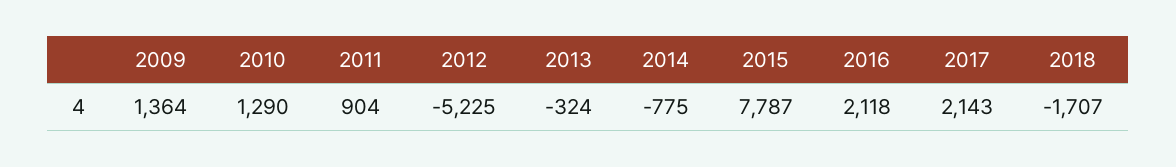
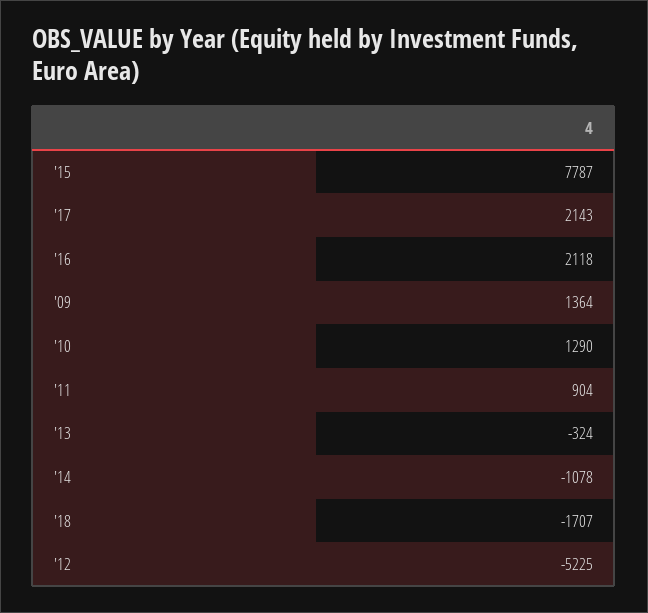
  {
    "2009": 1364,
    "2010": 1290,
    "2011": 904,
    "2012": -5225,
    "2013": -324,
-   "2014": -775,
+   "2014": -1078,
    "2015": 7787,
    "2016": 2118,
    "2017": 2143,
    "2018": -1707
  }

